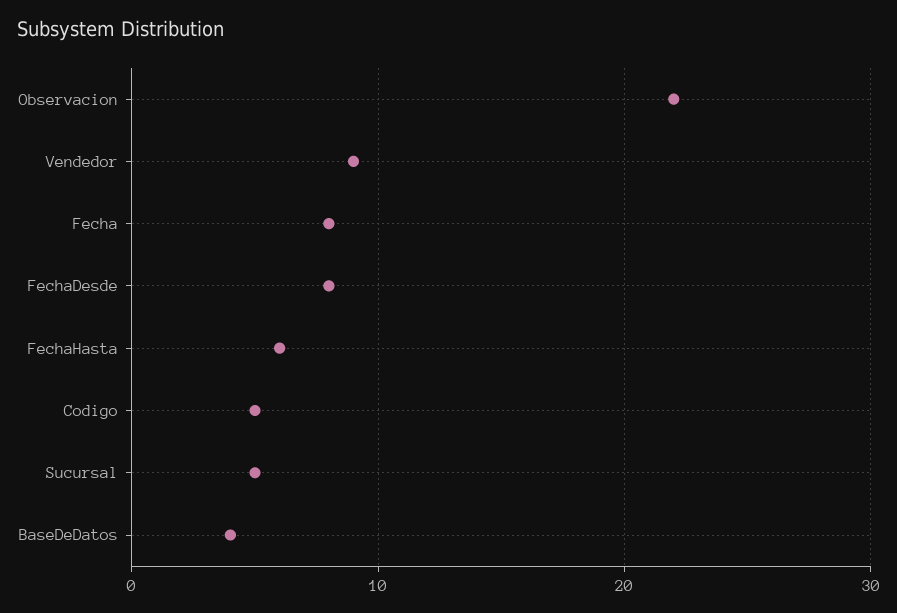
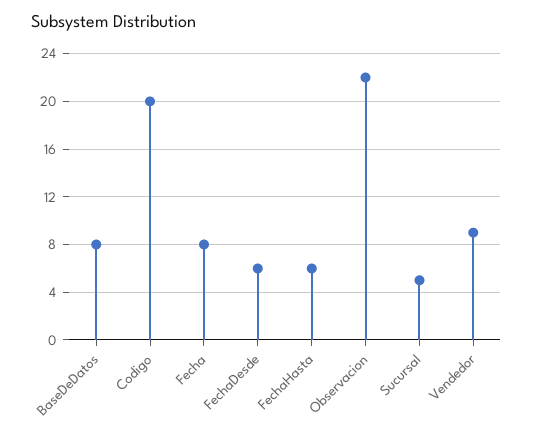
  {
    "Observacion": 22,
    "Vendedor": 9,
    "Fecha": 8,
-   "FechaDesde": 8,
+   "FechaDesde": 6,
    "FechaHasta": 6,
-   "Codigo": 5,
+   "Codigo": 20,
    "Sucursal": 5,
-   "BaseDeDatos": 4
+   "BaseDeDatos": 8
  }

